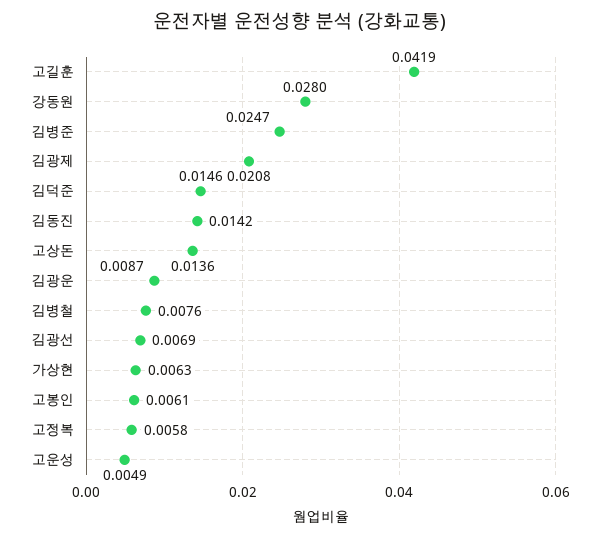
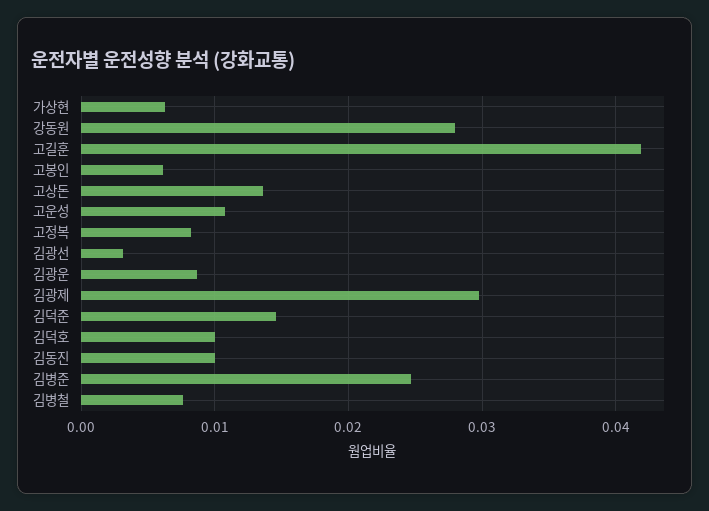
  {
    "고길훈": 0.0419,
    "강동원": 0.028,
    "김병준": 0.0247,
-   "김광제": 0.0208,
+   "김광제": 0.03,
    "김덕준": 0.0146,
-   "김동진": 0.0142,
+   "김동진": 0.01,
    "고상돈": 0.0136,
    "김광운": 0.0087,
    "김병철": 0.0076,
-   "김광선": 0.0069,
+   "김광선": 0.003,
    "가상현": 0.0063,
    "고봉인": 0.0061,
-   "고정복": 0.0058,
+   "고정복": 0.008,
-   "고운성": 0.0049
+   "고운성": 0.011,
+   "김덕호": 0.01
  }

